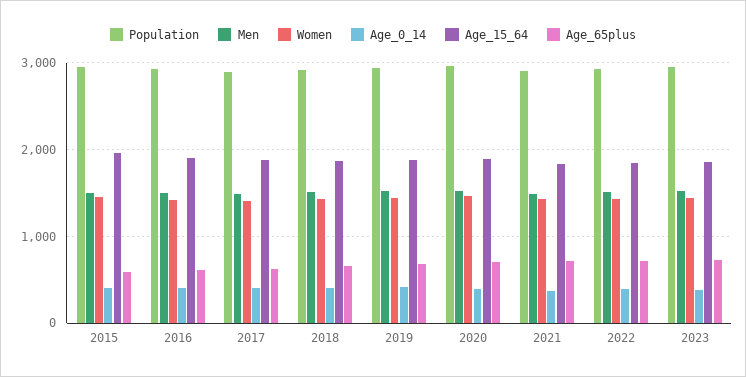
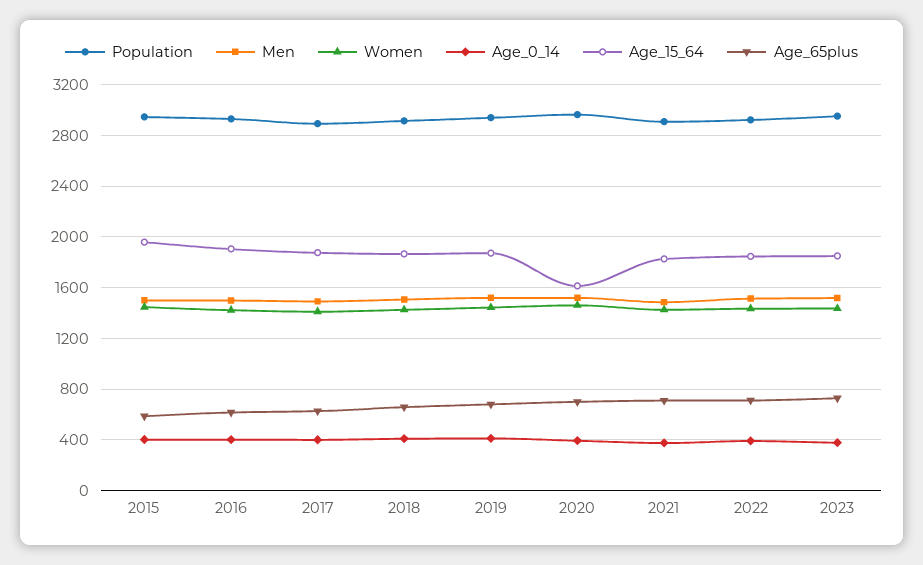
  {
    "Population": {
      "2015": 2950,
      "2016": 2950,
      "2017": 2900,
      "2018": 2900,
      "2019": 2950,
      "2020": 2950,
      "2021": 2900,
      "2022": 2900,
      "2023": 2950
    },
    "Men": {
      "2015": 1500,
      "2016": 1500,
      "2017": 1500,
      "2018": 1500,
      "2019": 1500,
      "2020": 1500,
      "2021": 1500,
      "2022": 1500,
      "2023": 1500
    },
    "Women": {
      "2015": 1450,
      "2016": 1400,
      "2017": 1400,
      "2018": 1450,
      "2019": 1450,
      "2020": 1450,
      "2021": 1450,
      "2022": 1450,
      "2023": 1450
    },
    "Age_0_14": {
      "2015": 400,
      "2016": 400,
      "2017": 400,
      "2018": 400,
      "2019": 400,
      "2020": 400,
      "2021": 400,
      "2022": 400,
      "2023": 400
    },
    "Age_15_64": {
      "2015": 1950,
      "2016": 1900,
      "2017": 1900,
      "2018": 1850,
      "2019": 1850,
-     "2020": 1900,
+     "2020": 1600,
      "2021": 1850,
      "2022": 1850,
      "2023": 1850
    },
    "Age_65plus": {
      "2015": 600,
      "2016": 600,
      "2017": 650,
      "2018": 650,
      "2019": 700,
      "2020": 700,
      "2021": 700,
      "2022": 700,
      "2023": 750
    }
  }

